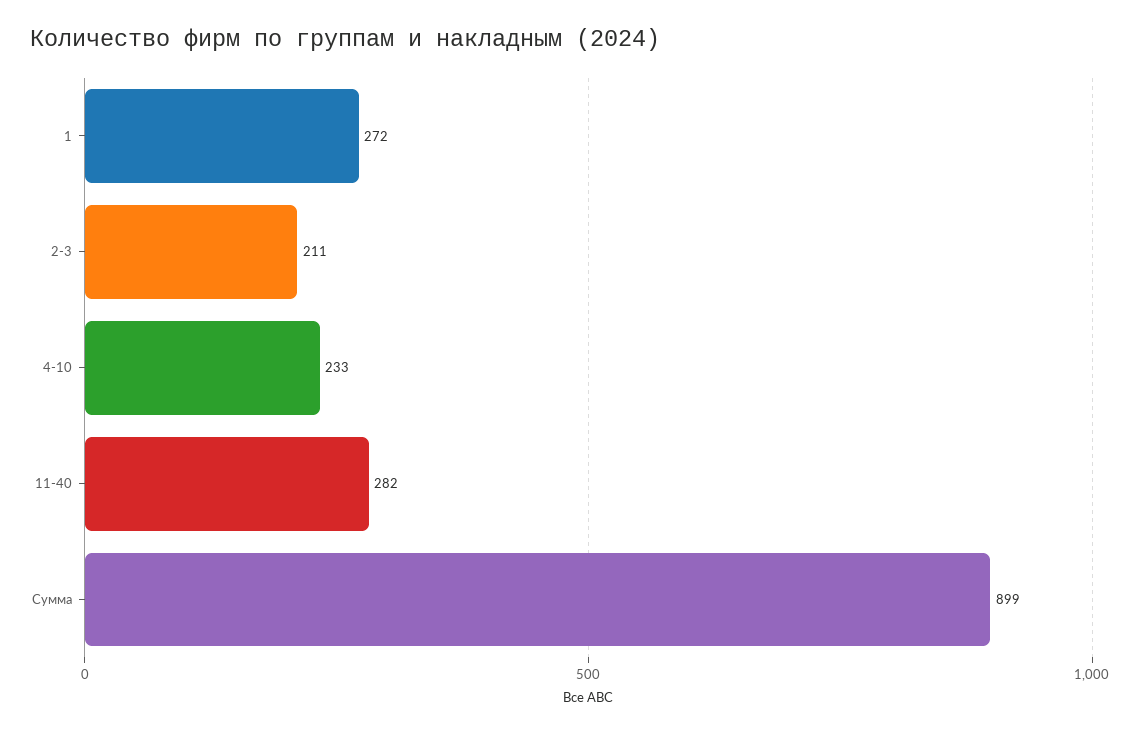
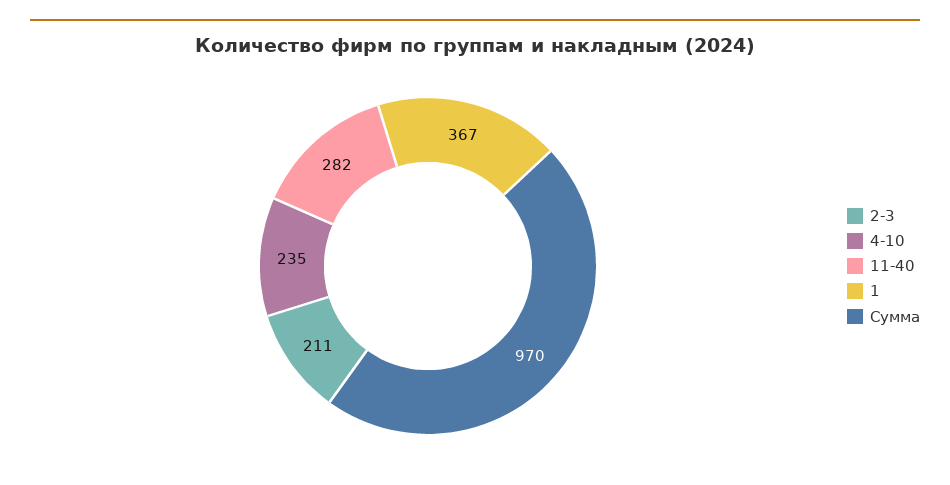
  {
-   "1": 272,
+   "1": 367,
    "2-3": 211,
-   "4-10": 233,
+   "4-10": 235,
    "11-40": 282,
-   "Сумма": 899
+   "Сумма": 970
  }

